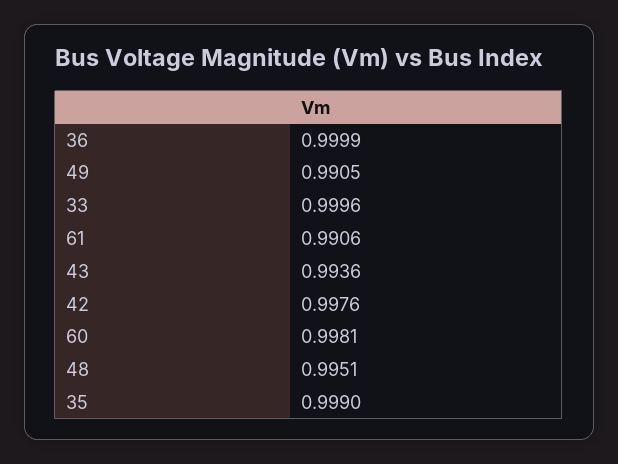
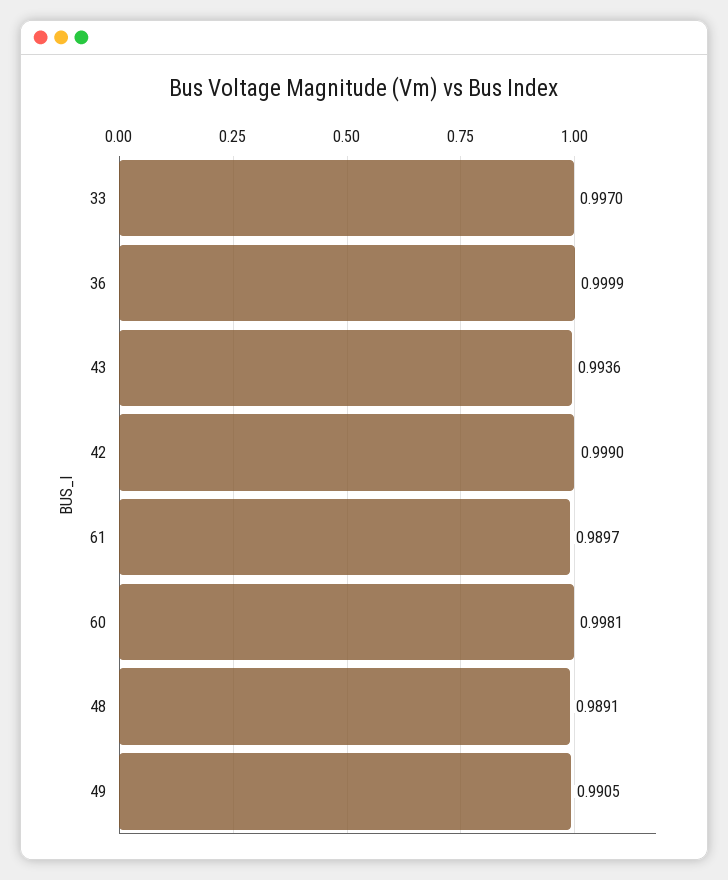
  {
    "36": 0.9999,
    "49": 0.9905,
-   "33": 0.9996,
+   "33": 0.997,
-   "61": 0.9906,
+   "61": 0.9897,
    "43": 0.9936,
-   "42": 0.9976,
+   "42": 0.999,
    "60": 0.9981,
-   "48": 0.9951,
+   "48": 0.9891
-   "35": 0.999
  }

